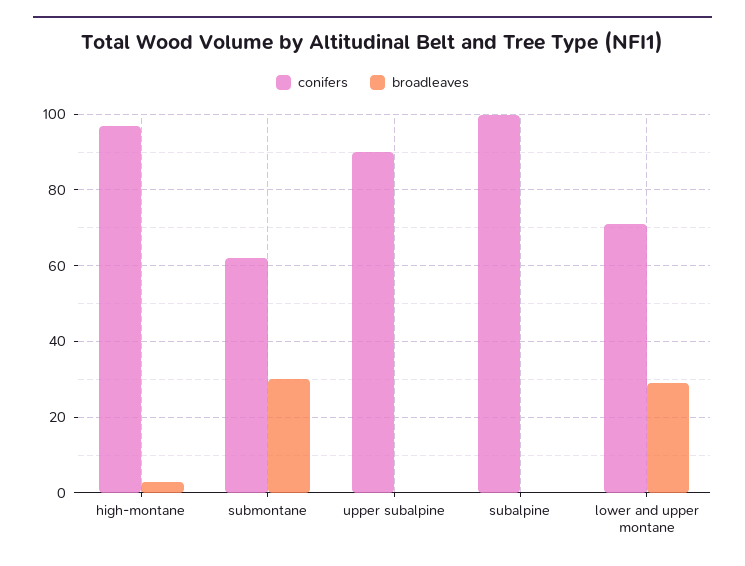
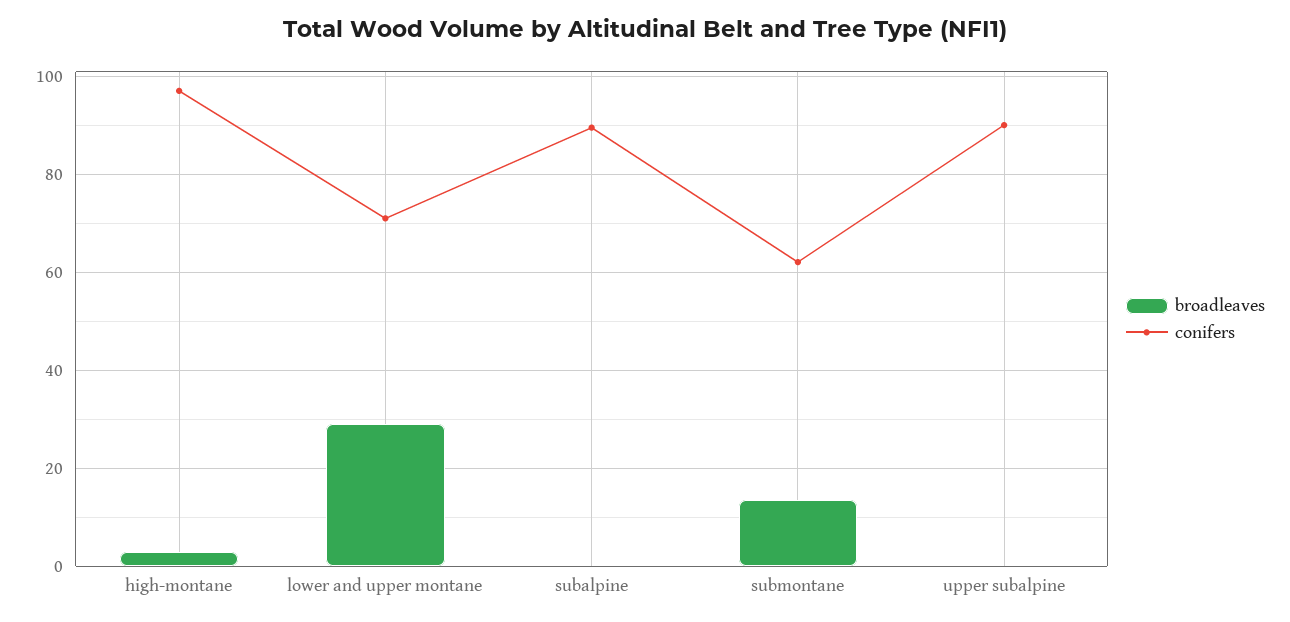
  {
    "conifers": {
      "high-montane": 98,
      "submontane": 62,
      "upper subalpine": 90,
-     "subalpine": 100,
+     "subalpine": 90,
      "lower and upper montane": 72
    },
    "broadleaves": {
      "high-montane": 4,
-     "submontane": 30,
+     "submontane": 14,
      "upper subalpine": 0,
      "subalpine": 0,
      "lower and upper montane": 30
    }
  }

